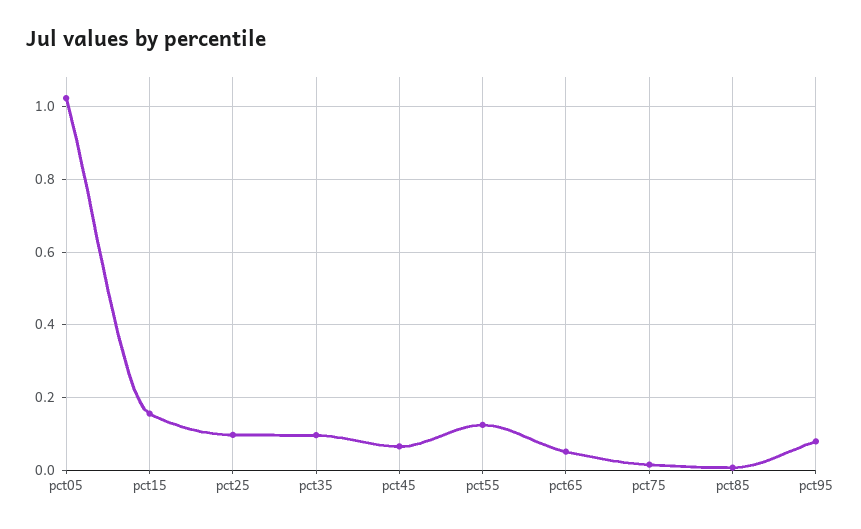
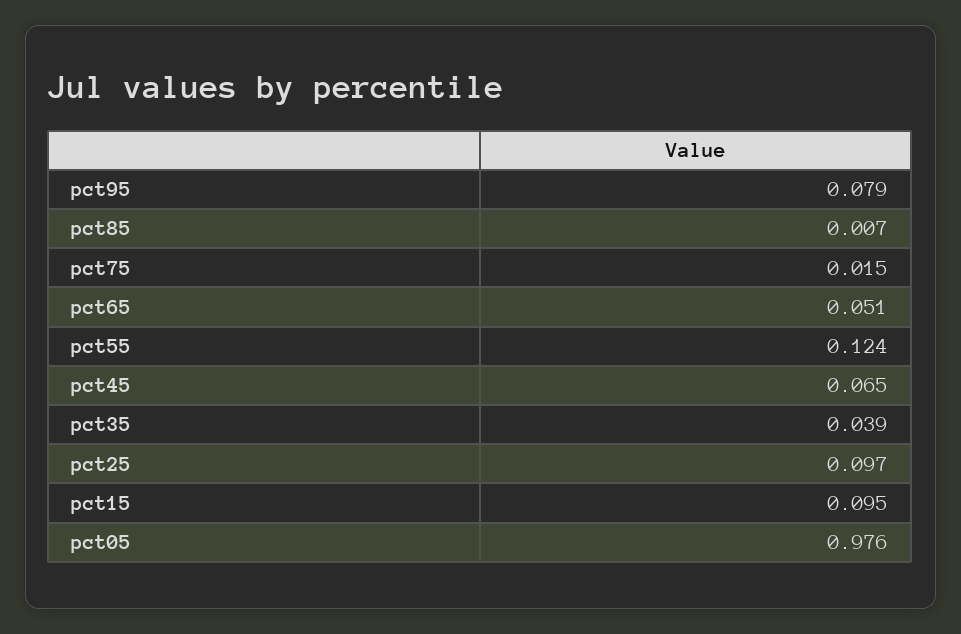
  {
-   "pct05": 1.02,
+   "pct05": 0.976,
-   "pct15": 0.16,
+   "pct15": 0.095,
    "pct25": 0.097,
-   "pct35": 0.1,
+   "pct35": 0.039,
    "pct45": 0.065,
    "pct55": 0.124,
    "pct65": 0.051,
    "pct75": 0.015,
    "pct85": 0.007,
    "pct95": 0.079
  }

